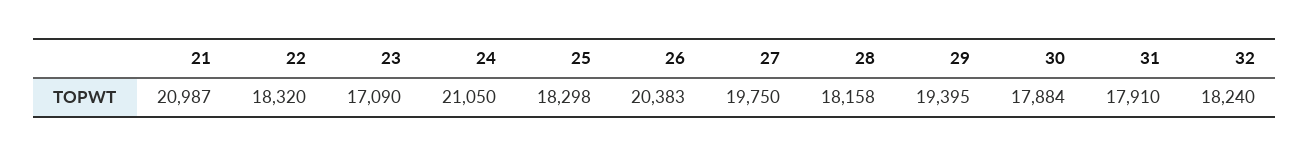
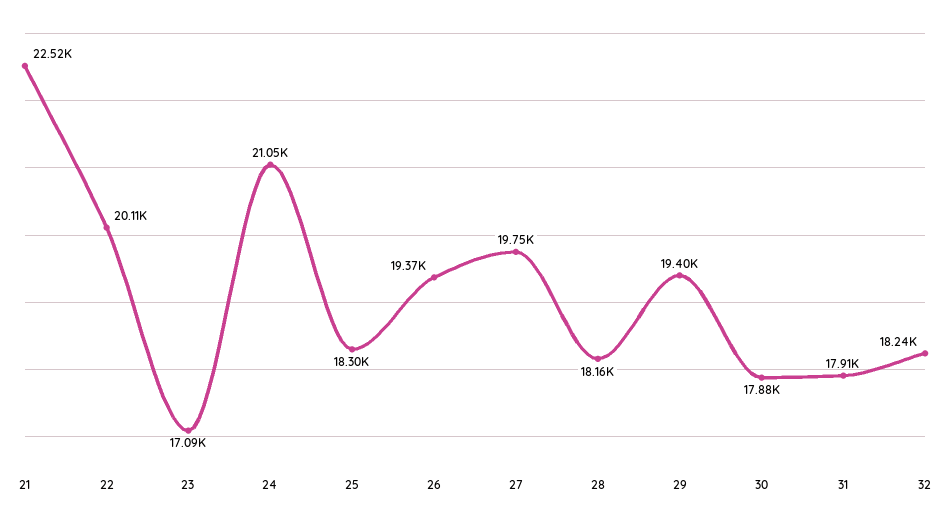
  {
-   "21": 20987,
+   "21": 22520,
-   "22": 18320,
+   "22": 20110,
    "23": 17090,
    "24": 21050,
    "25": 18298,
-   "26": 20383,
+   "26": 19370,
    "27": 19750,
    "28": 18158,
    "29": 19395,
    "30": 17884,
    "31": 17910,
    "32": 18240
  }

